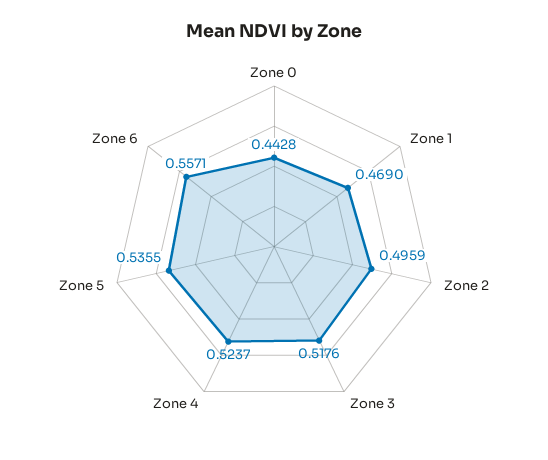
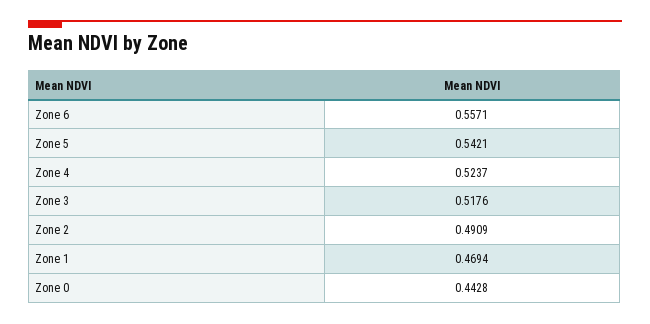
  {
    "Zone 0": 0.4428,
-   "Zone 1": 0.469,
+   "Zone 1": 0.4694,
-   "Zone 2": 0.4959,
+   "Zone 2": 0.4909,
    "Zone 3": 0.5176,
    "Zone 4": 0.5237,
-   "Zone 5": 0.5355,
+   "Zone 5": 0.5421,
    "Zone 6": 0.5571
  }

